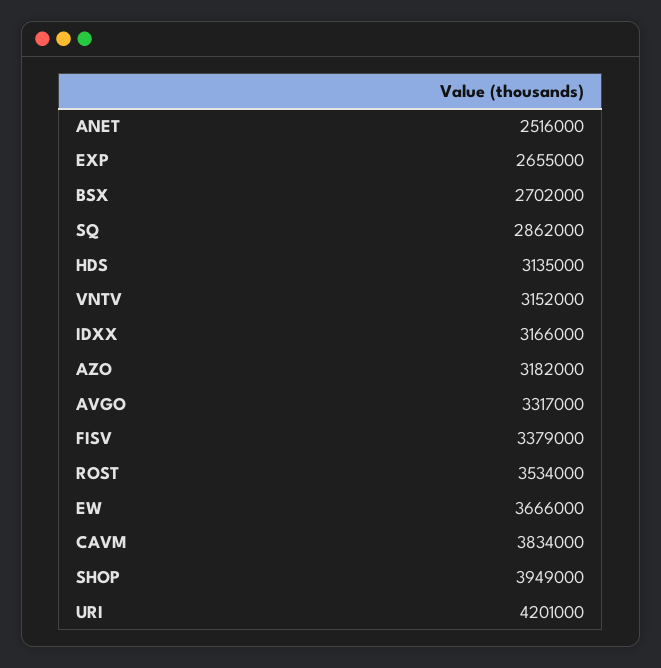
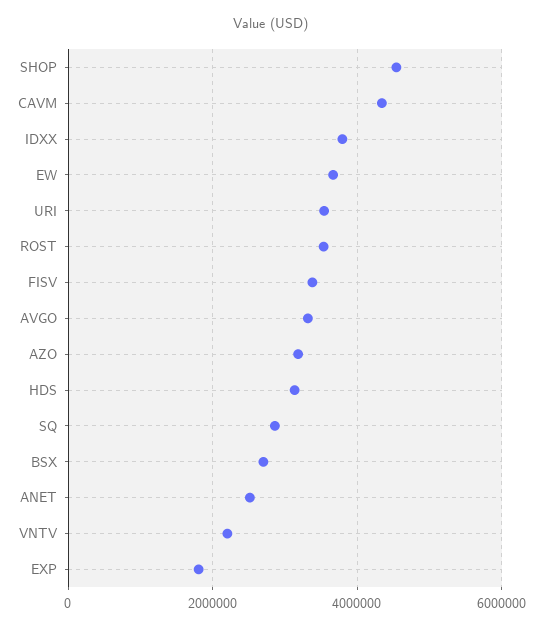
  {
    "ANET": 2516000,
-   "EXP": 2655000,
+   "EXP": 1800000,
    "BSX": 2702000,
    "SQ": 2862000,
    "HDS": 3135000,
-   "VNTV": 3152000,
+   "VNTV": 2200000,
-   "IDXX": 3166000,
+   "IDXX": 3800000,
    "AZO": 3182000,
    "AVGO": 3317000,
    "FISV": 3379000,
    "ROST": 3534000,
    "EW": 3666000,
-   "CAVM": 3834000,
+   "CAVM": 4400000,
-   "SHOP": 3949000,
+   "SHOP": 4600000,
-   "URI": 4201000
+   "URI": 3600000
  }

